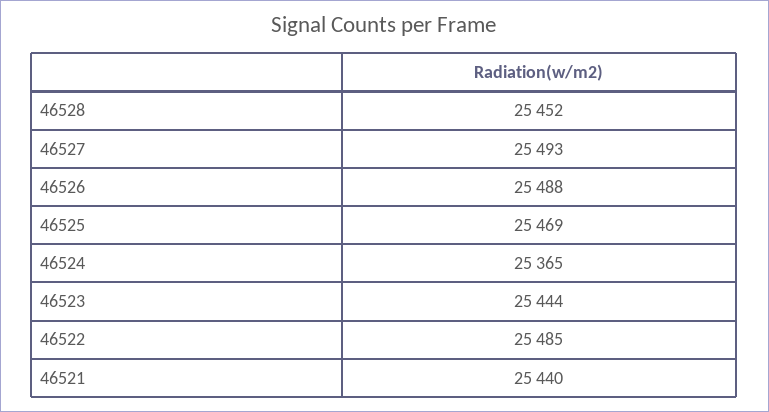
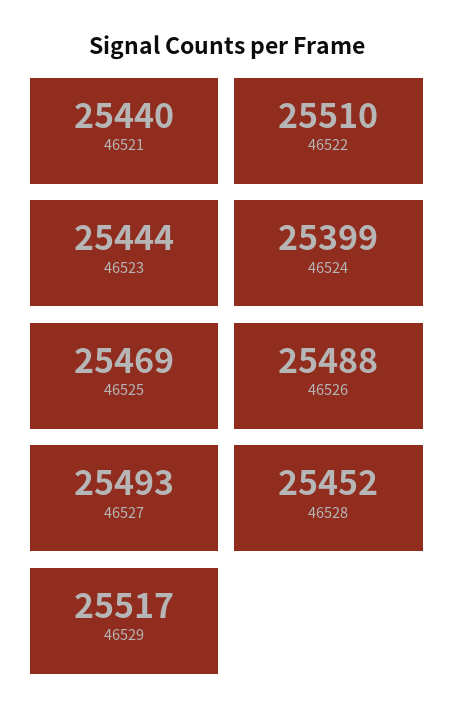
  {
    "46528": 25452,
    "46527": 25493,
    "46526": 25488,
    "46525": 25469,
-   "46524": 25365,
+   "46524": 25399,
    "46523": 25444,
-   "46522": 25485,
+   "46522": 25510,
-   "46521": 25440
+   "46521": 25440,
+   "46529": 25517
  }

